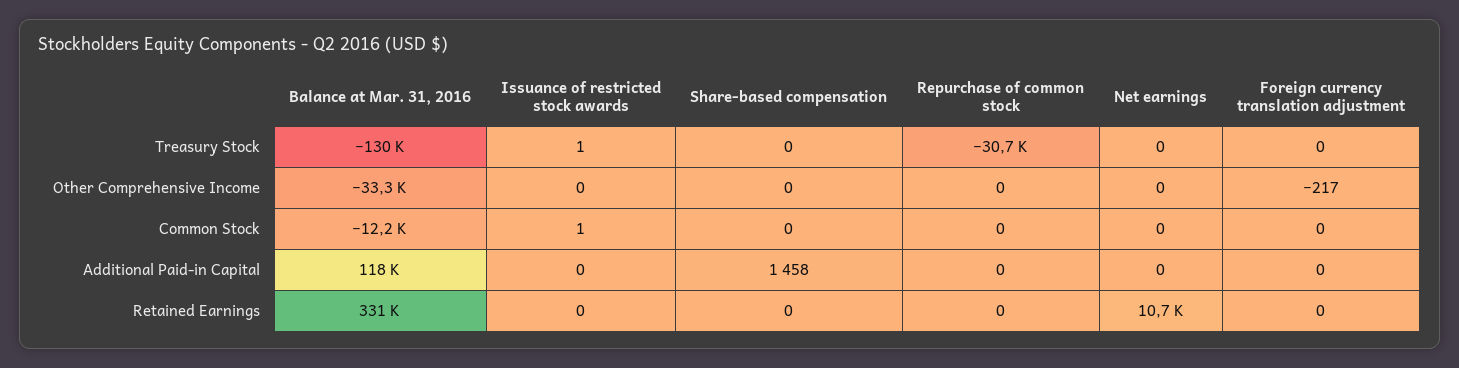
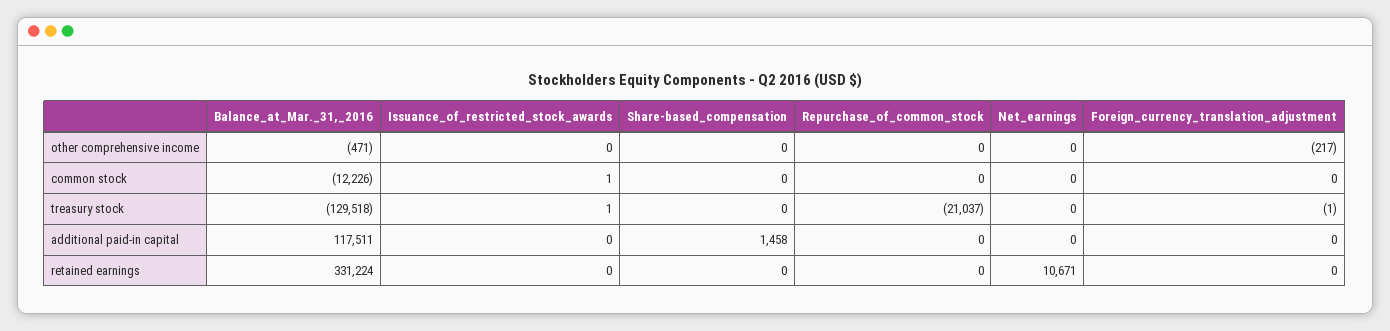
  {
    "Balance at Mar. 31, 2016": {
      "Treasury Stock": -129518,
-     "Other Comprehensive Income": -33300,
+     "Other Comprehensive Income": -471,
      "Common Stock": -12226,
      "Additional Paid-in Capital": 117511,
      "Retained Earnings": 331224
    },
    "Issuance of restricted stock awards": {
      "Treasury Stock": 1,
      "Other Comprehensive Income": 0,
      "Common Stock": 1,
      "Additional Paid-in Capital": 0,
      "Retained Earnings": 0
    },
    "Share-based compensation": {
      "Treasury Stock": 0,
      "Other Comprehensive Income": 0,
      "Common Stock": 0,
      "Additional Paid-in Capital": 1458,
      "Retained Earnings": 0
    },
    "Repurchase of common stock": {
-     "Treasury Stock": -30700,
+     "Treasury Stock": -21037,
      "Other Comprehensive Income": 0,
      "Common Stock": 0,
      "Additional Paid-in Capital": 0,
      "Retained Earnings": 0
    },
    "Net earnings": {
      "Treasury Stock": 0,
      "Other Comprehensive Income": 0,
      "Common Stock": 0,
      "Additional Paid-in Capital": 0,
      "Retained Earnings": 10671
    },
    "Foreign currency translation adjustment": {
-     "Treasury Stock": 0,
+     "Treasury Stock": -1,
      "Other Comprehensive Income": -217,
      "Common Stock": 0,
      "Additional Paid-in Capital": 0,
      "Retained Earnings": 0
    }
  }

